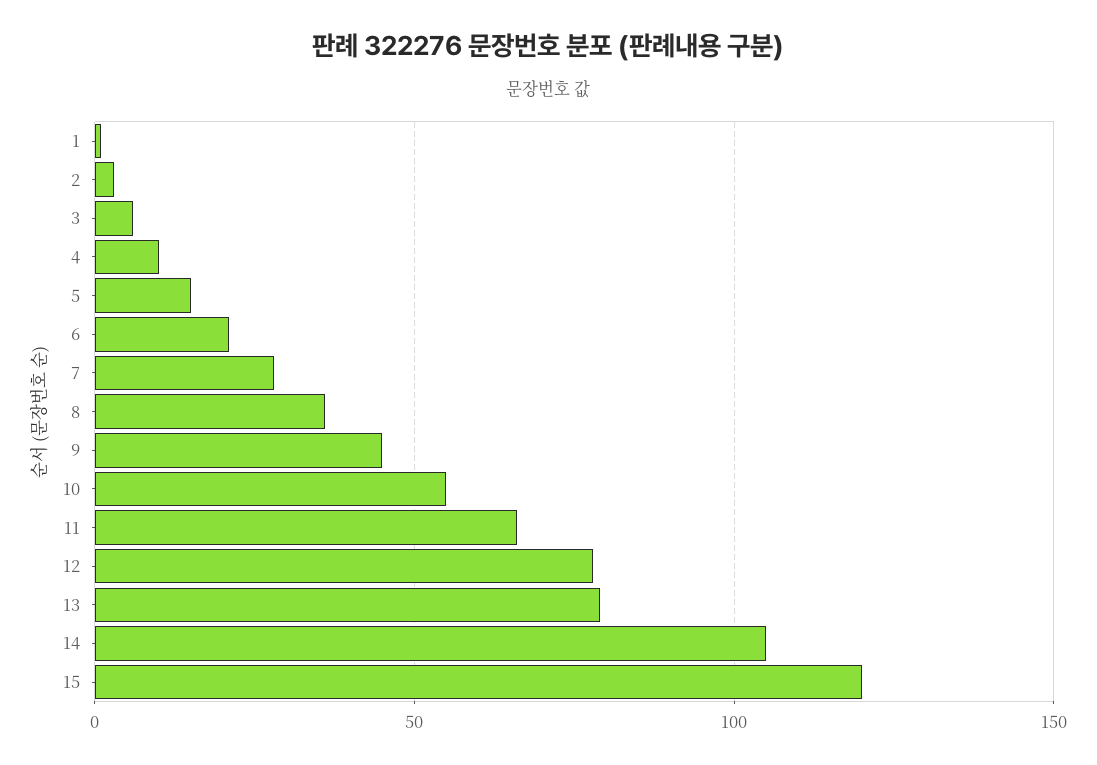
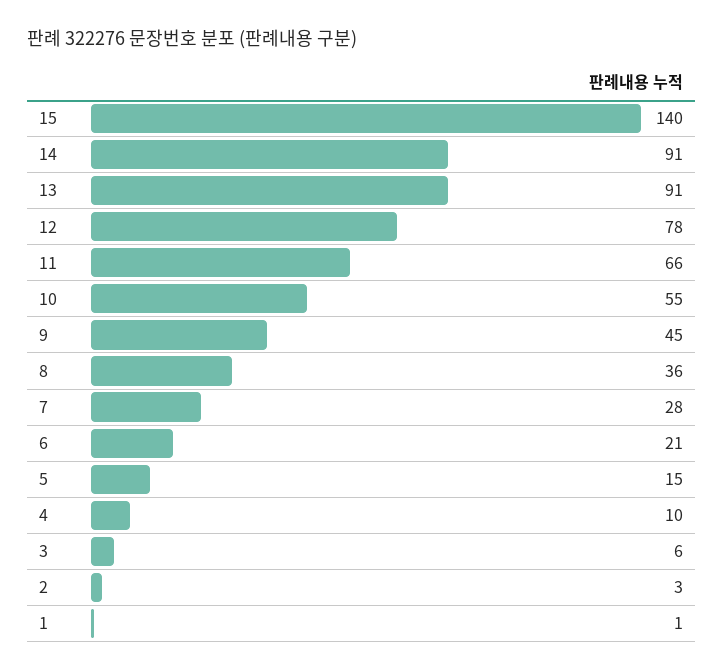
  {
    "1": 1,
    "2": 3,
    "3": 6,
    "4": 10,
    "5": 15,
    "6": 21,
    "7": 28,
    "8": 36,
    "9": 45,
    "10": 55,
    "11": 66,
    "12": 78,
-   "13": 80,
+   "13": 91,
-   "14": 105,
+   "14": 91,
-   "15": 120
+   "15": 140
  }

